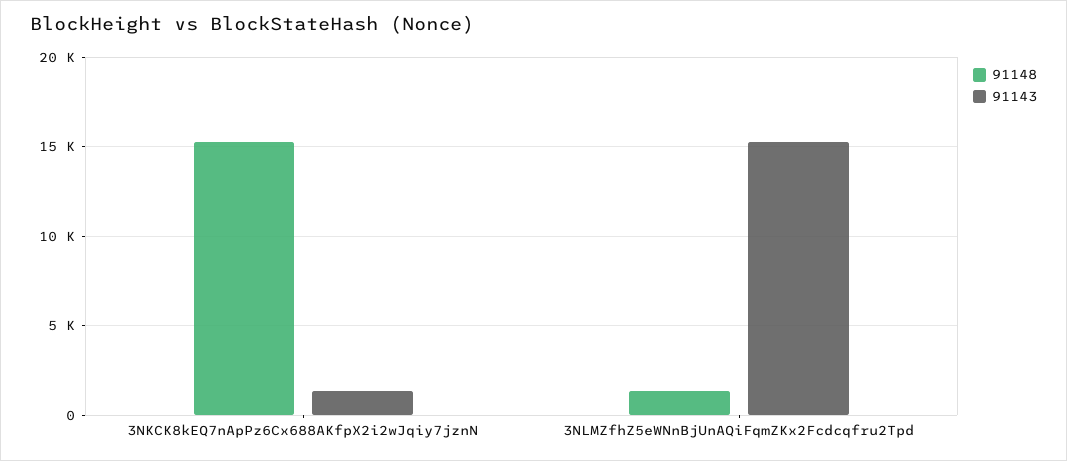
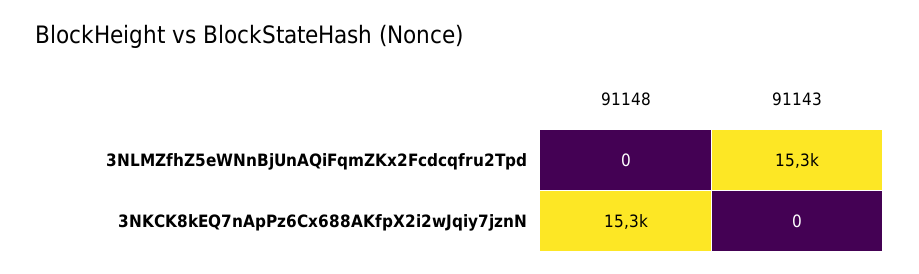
  {
    "91148": {
      "3NKCK8kEQ7nApPz6Cx688AKfpX2i2wJqiy7jznN": 15300,
-     "3NLMZfhZ5eWNnBjUnAQiFqmZKx2Fcdcqfru2Tpd": 1500
+     "3NLMZfhZ5eWNnBjUnAQiFqmZKx2Fcdcqfru2Tpd": 0
    },
    "91143": {
-     "3NKCK8kEQ7nApPz6Cx688AKfpX2i2wJqiy7jznN": 1500,
+     "3NKCK8kEQ7nApPz6Cx688AKfpX2i2wJqiy7jznN": 0,
      "3NLMZfhZ5eWNnBjUnAQiFqmZKx2Fcdcqfru2Tpd": 15300
    }
  }

